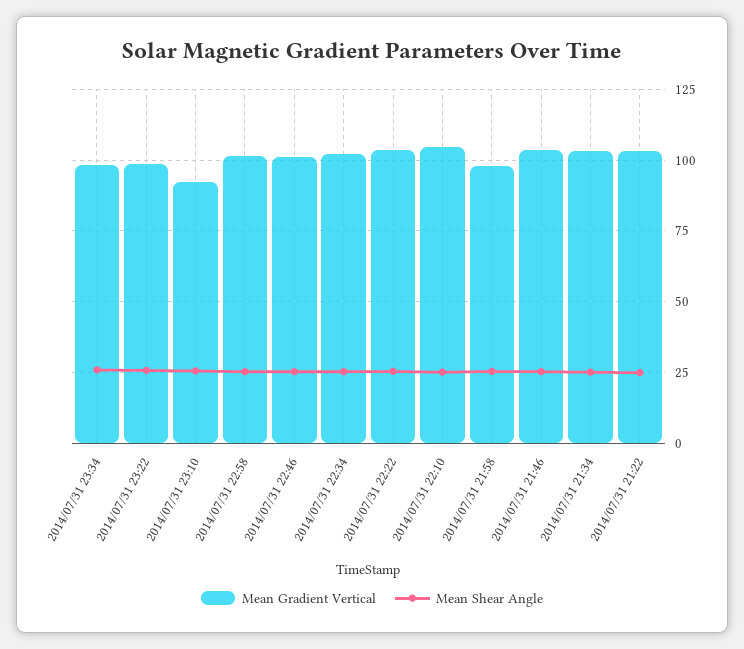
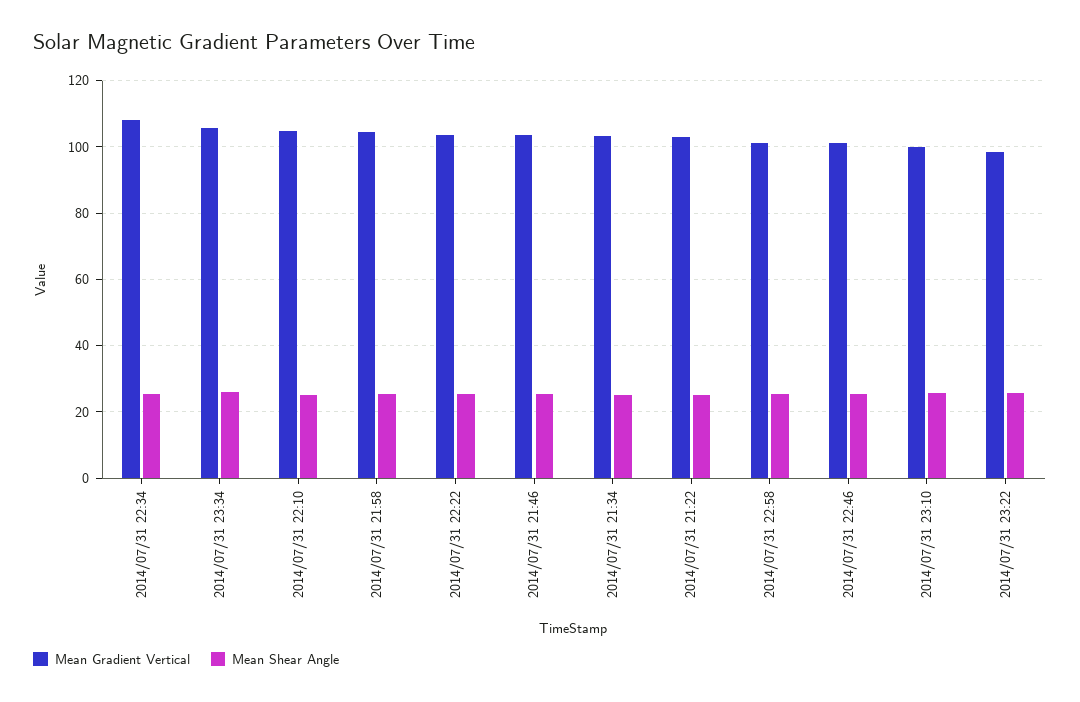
  {
    "Mean Gradient Vertical": {
-     "2014/07/31 23:34": 97.5,
+     "2014/07/31 23:34": 106,
      "2014/07/31 23:22": 98,
-     "2014/07/31 23:10": 92.5,
+     "2014/07/31 23:10": 100,
      "2014/07/31 22:58": 102,
      "2014/07/31 22:46": 102,
-     "2014/07/31 22:34": 102.5,
+     "2014/07/31 22:34": 108,
      "2014/07/31 22:22": 104,
      "2014/07/31 22:10": 104,
-     "2014/07/31 21:58": 97.5,
+     "2014/07/31 21:58": 104,
      "2014/07/31 21:46": 104,
      "2014/07/31 21:34": 104,
      "2014/07/31 21:22": 104
    },
    "Mean Shear Angle": {
      "2014/07/31 23:34": 26,
      "2014/07/31 23:22": 26,
      "2014/07/31 23:10": 26,
      "2014/07/31 22:58": 26,
      "2014/07/31 22:46": 26,
      "2014/07/31 22:34": 26,
      "2014/07/31 22:22": 26,
      "2014/07/31 22:10": 26,
      "2014/07/31 21:58": 26,
      "2014/07/31 21:46": 26,
      "2014/07/31 21:34": 26,
      "2014/07/31 21:22": 24
    }
  }

